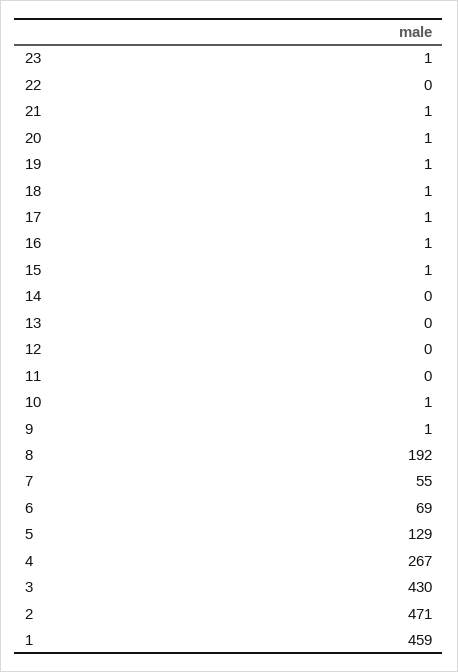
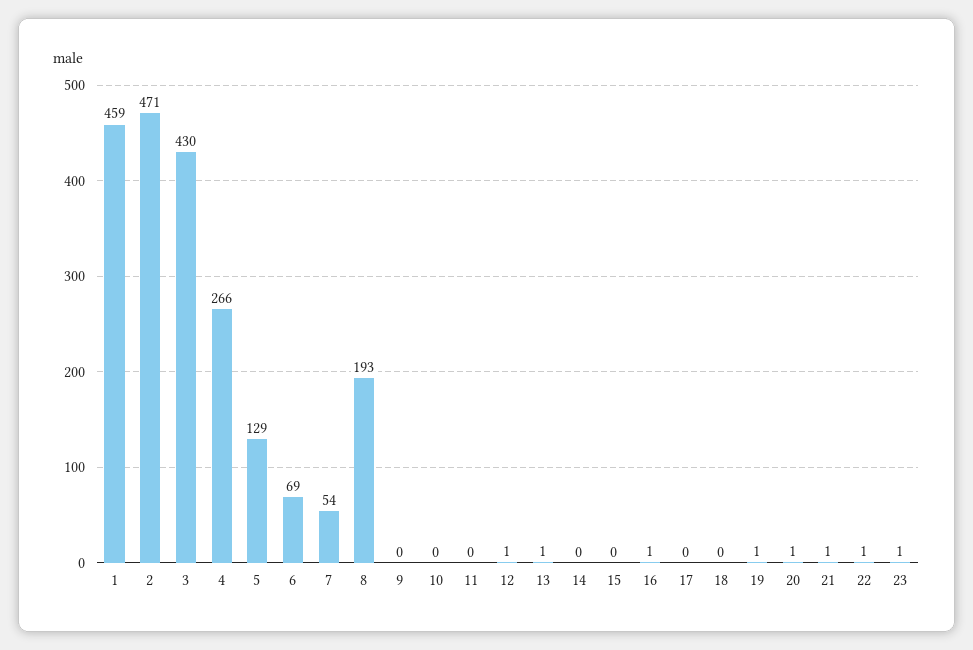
  {
    "23": 1,
-   "22": 0,
+   "22": 1,
    "21": 1,
    "20": 1,
    "19": 1,
-   "18": 1,
+   "18": 0,
-   "17": 1,
+   "17": 0,
    "16": 1,
-   "15": 1,
+   "15": 0,
    "14": 0,
-   "13": 0,
+   "13": 1,
-   "12": 0,
+   "12": 1,
    "11": 0,
-   "10": 1,
+   "10": 0,
-   "9": 1,
+   "9": 0,
-   "8": 192,
+   "8": 193,
-   "7": 55,
+   "7": 54,
    "6": 69,
    "5": 129,
-   "4": 267,
+   "4": 266,
    "3": 430,
    "2": 471,
    "1": 459
  }

